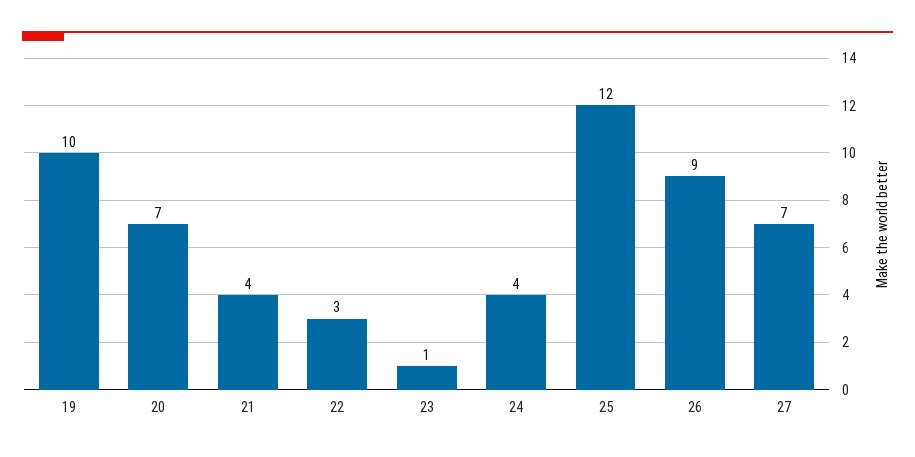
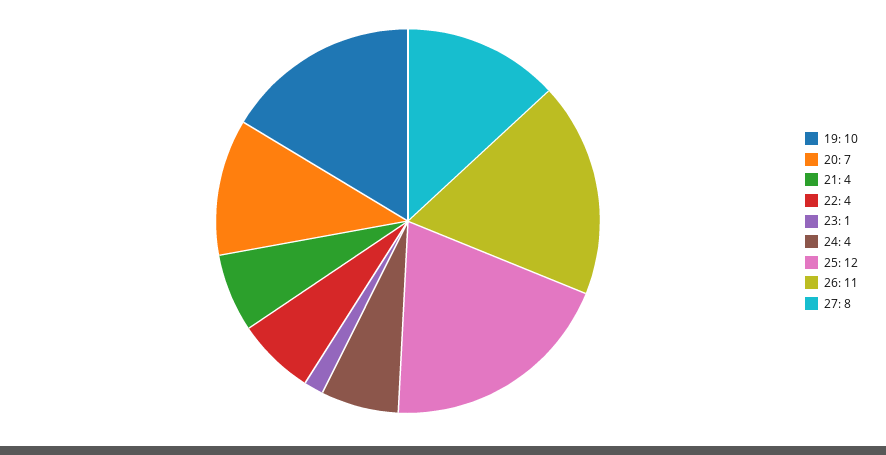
  {
    "19": 10,
    "20": 7,
    "21": 4,
-   "22": 3,
+   "22": 4,
    "23": 1,
    "24": 4,
    "25": 12,
-   "26": 9,
+   "26": 11,
-   "27": 7
+   "27": 8
  }

